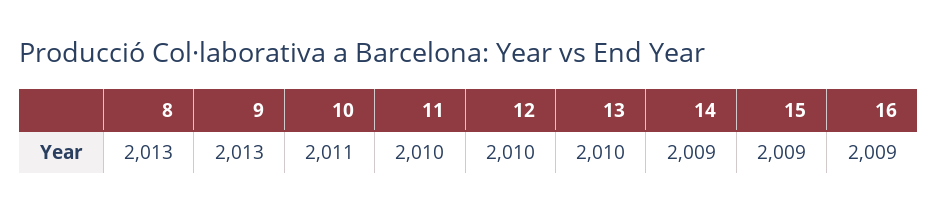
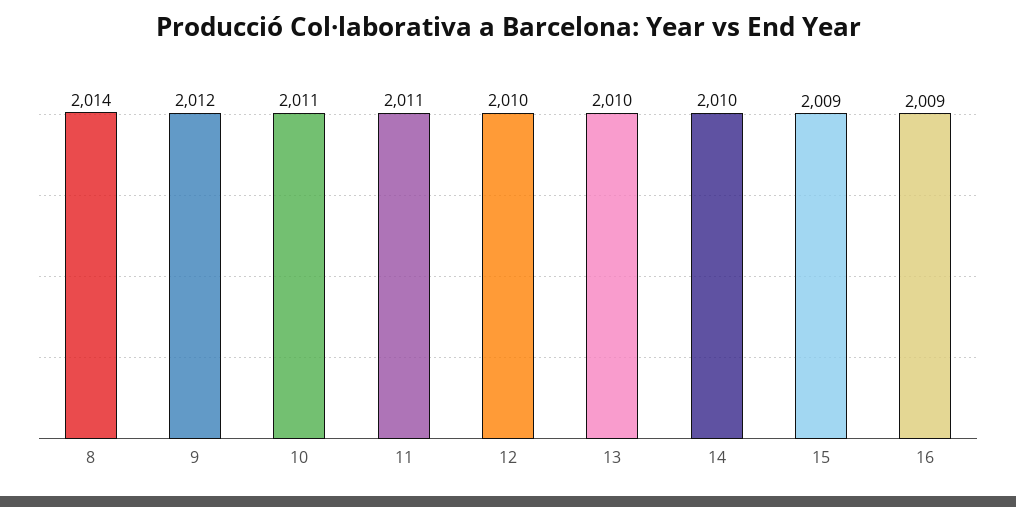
  {
-   "8": 2013,
+   "8": 2014,
-   "9": 2013,
+   "9": 2012,
    "10": 2011,
-   "11": 2010,
+   "11": 2011,
    "12": 2010,
    "13": 2010,
-   "14": 2009,
+   "14": 2010,
    "15": 2009,
    "16": 2009
  }

